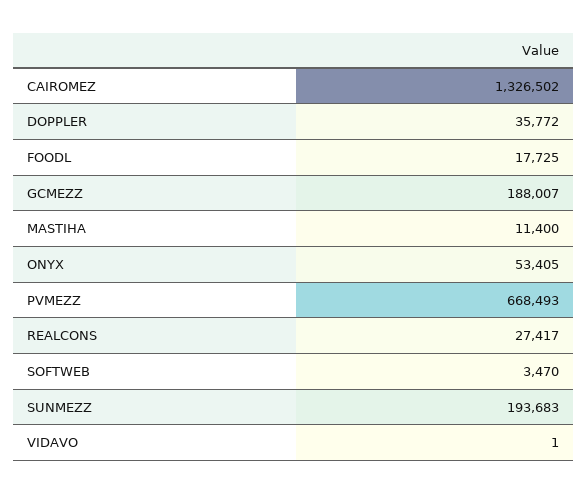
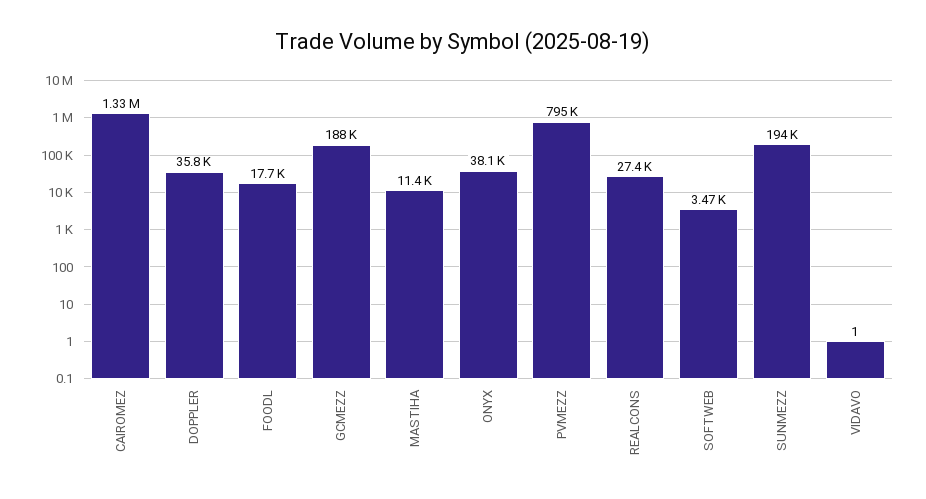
  {
    "CAIROMEZ": 1326502,
    "DOPPLER": 35772,
    "FOODL": 17725,
    "GCMEZZ": 188007,
    "MASTIHA": 11400,
-   "ONYX": 53405,
+   "ONYX": 38100,
-   "PVMEZZ": 668493,
+   "PVMEZZ": 795000,
    "REALCONS": 27417,
    "SOFTWEB": 3470,
    "SUNMEZZ": 193683,
    "VIDAVO": 1
  }

